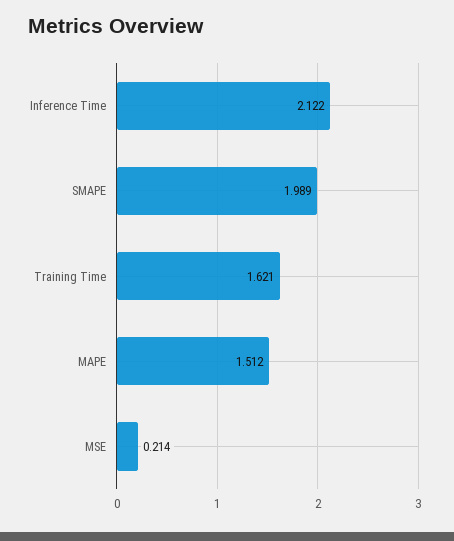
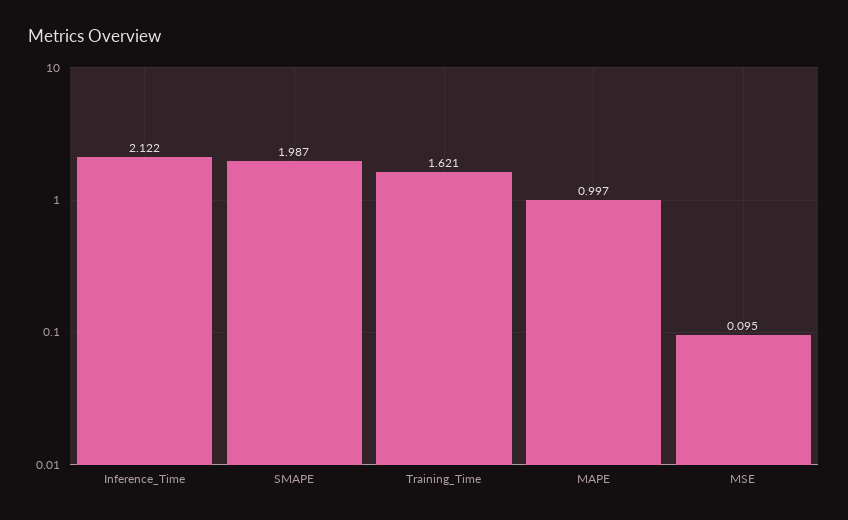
  {
    "Inference Time": 2.122,
-   "SMAPE": 1.989,
+   "SMAPE": 1.987,
    "Training Time": 1.621,
-   "MAPE": 1.512,
+   "MAPE": 0.997,
-   "MSE": 0.214
+   "MSE": 0.095
  }

